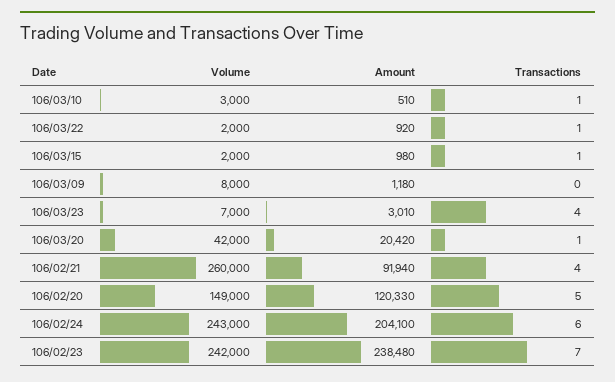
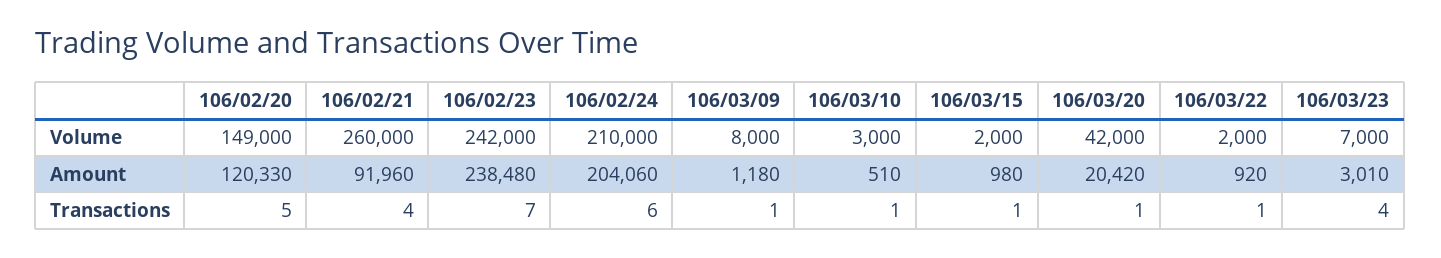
  {
    "Volume": {
      "106/03/10": 3000,
      "106/03/22": 2000,
      "106/03/15": 2000,
      "106/03/09": 8000,
      "106/03/23": 7000,
      "106/03/20": 42000,
      "106/02/21": 260000,
      "106/02/20": 149000,
-     "106/02/24": 243000,
+     "106/02/24": 210000,
      "106/02/23": 242000
    },
    "Amount": {
      "106/03/10": 510,
      "106/03/22": 920,
      "106/03/15": 980,
      "106/03/09": 1180,
      "106/03/23": 3010,
      "106/03/20": 20420,
-     "106/02/21": 91940,
+     "106/02/21": 91960,
      "106/02/20": 120330,
-     "106/02/24": 204100,
+     "106/02/24": 204060,
      "106/02/23": 238480
    },
    "Transactions": {
      "106/03/10": 1,
      "106/03/22": 1,
      "106/03/15": 1,
-     "106/03/09": 0,
+     "106/03/09": 1,
      "106/03/23": 4,
      "106/03/20": 1,
      "106/02/21": 4,
      "106/02/20": 5,
      "106/02/24": 6,
      "106/02/23": 7
    }
  }

